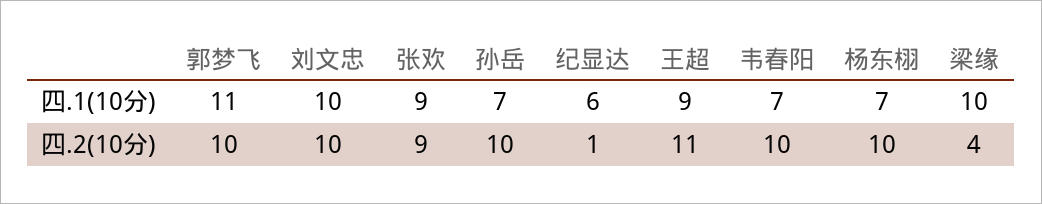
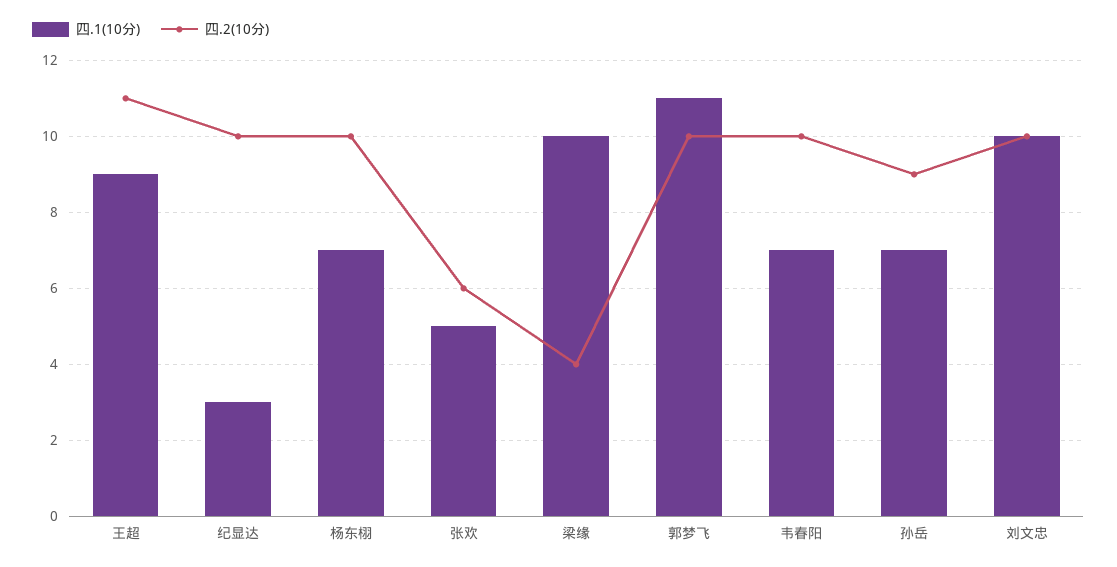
  {
    "四.1(10分)": {
      "郭梦飞": 11,
      "刘文忠": 10,
-     "张欢": 9,
+     "张欢": 5,
      "孙岳": 7,
-     "纪显达": 6,
+     "纪显达": 3,
      "王超": 9,
      "韦春阳": 7,
      "杨东栩": 7,
      "梁缘": 10
    },
    "四.2(10分)": {
      "郭梦飞": 10,
      "刘文忠": 10,
-     "张欢": 9,
+     "张欢": 6,
-     "孙岳": 10,
+     "孙岳": 9,
-     "纪显达": 1,
+     "纪显达": 10,
      "王超": 11,
      "韦春阳": 10,
      "杨东栩": 10,
      "梁缘": 4
    }
  }

